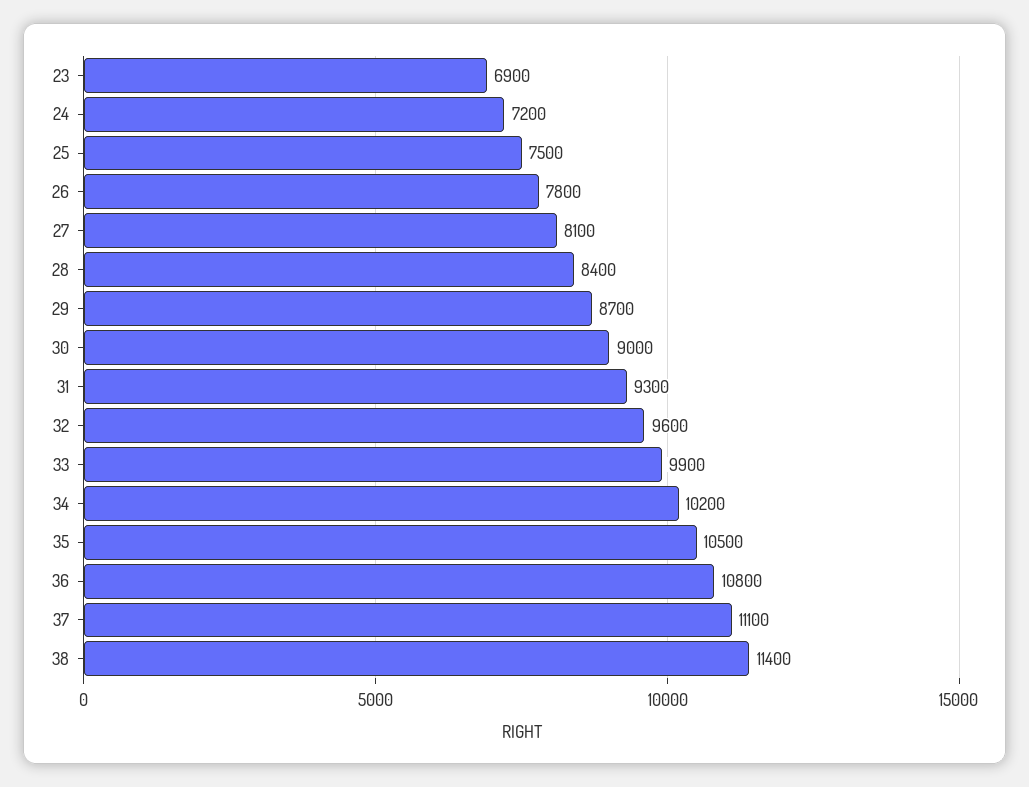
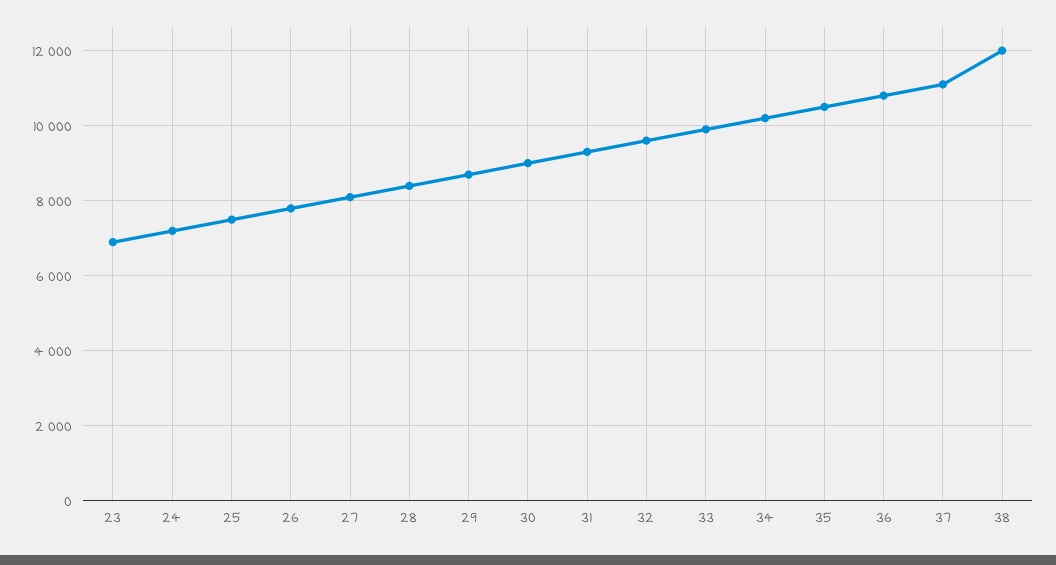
  {
    "23": 6900,
    "24": 7200,
    "25": 7500,
    "26": 7800,
    "27": 8100,
    "28": 8400,
    "29": 8700,
    "30": 9000,
    "31": 9300,
    "32": 9600,
    "33": 9900,
    "34": 10200,
    "35": 10500,
    "36": 10800,
    "37": 11100,
-   "38": 11400
+   "38": 12000
  }

